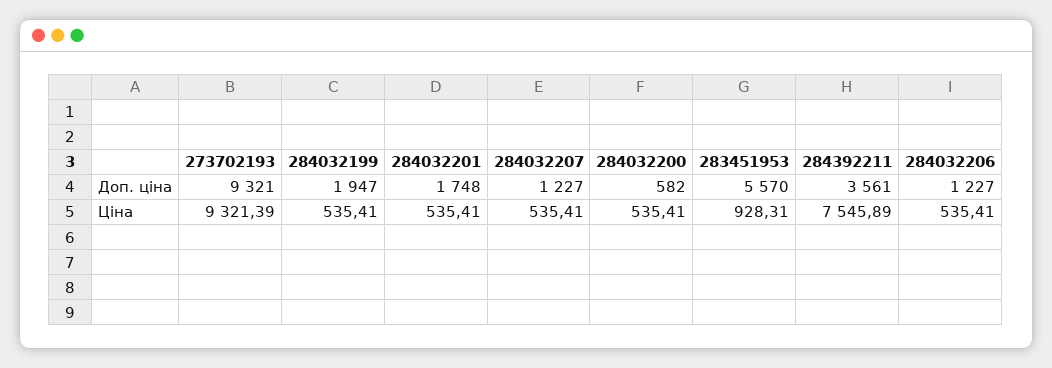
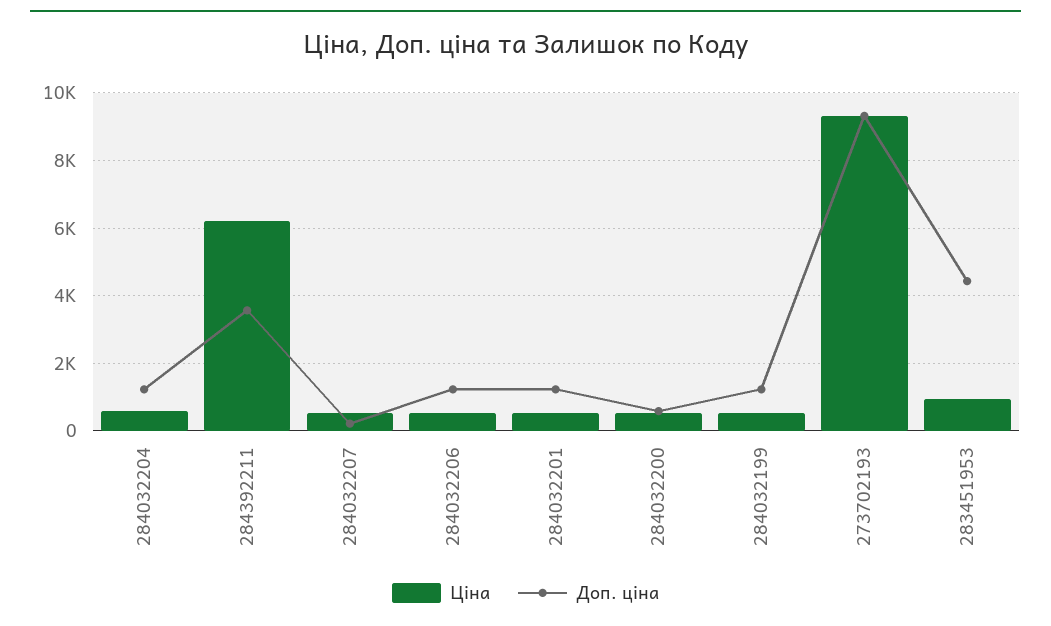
  {
    "Доп. ціна": {
      "273702193": 9321,
-     "284032199": 1947,
+     "284032199": 1200,
-     "284032201": 1748,
+     "284032201": 1200,
-     "284032207": 1227,
+     "284032207": 200,
      "284032200": 582,
-     "283451953": 5570,
+     "283451953": 4400,
      "284392211": 3561,
-     "284032206": 1227
+     "284032206": 1227,
+     "284032204": 1200
    },
    "Ціна": {
      "273702193": 9321.39,
      "284032199": 535.41,
      "284032201": 535.41,
      "284032207": 535.41,
      "284032200": 535.41,
      "283451953": 928.31,
-     "284392211": 7545.89,
+     "284392211": 6200,
-     "284032206": 535.41
+     "284032206": 535.41,
+     "284032204": 600
    }
  }

